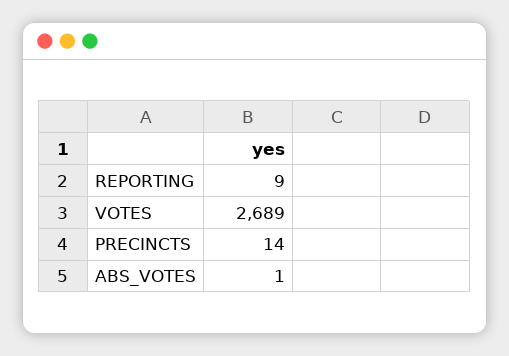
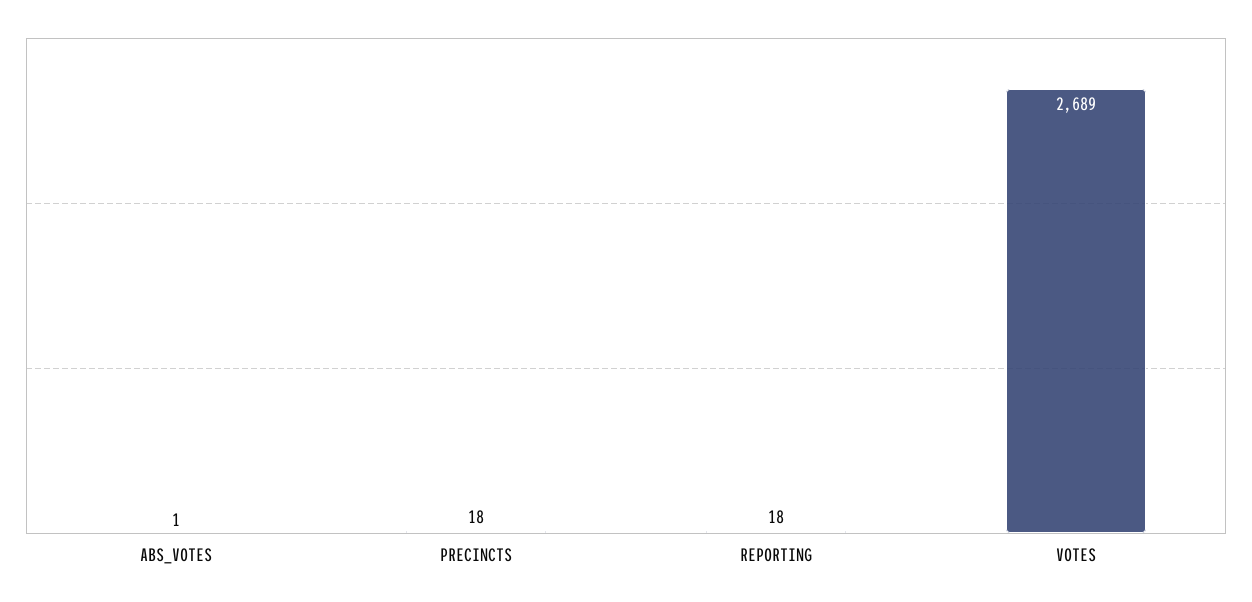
  {
-   "REPORTING": 9,
+   "REPORTING": 18,
    "VOTES": 2689,
-   "PRECINCTS": 14,
+   "PRECINCTS": 18,
    "ABS_VOTES": 1
  }

